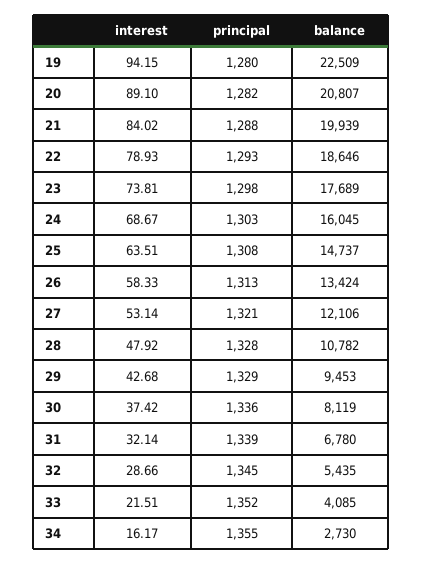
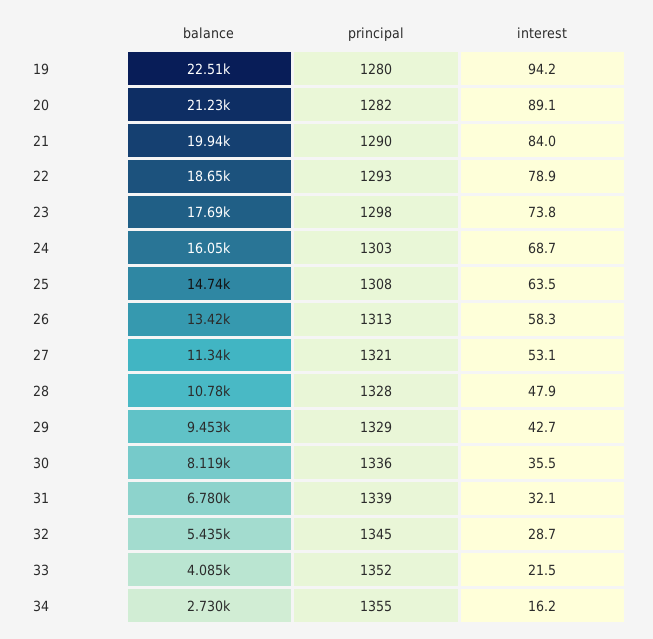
  {
    "interest": {
      "19": 94.15,
      "20": 89.1,
      "21": 84.02,
      "22": 78.93,
      "23": 73.81,
      "24": 68.67,
      "25": 63.51,
      "26": 58.33,
      "27": 53.14,
      "28": 47.92,
      "29": 42.68,
-     "30": 37.42,
+     "30": 35.5,
      "31": 32.14,
      "32": 28.66,
      "33": 21.51,
      "34": 16.17
    },
    "principal": {
      "19": 1280,
      "20": 1282,
-     "21": 1288,
+     "21": 1290,
      "22": 1293,
      "23": 1298,
      "24": 1303,
      "25": 1308,
      "26": 1313,
      "27": 1321,
      "28": 1328,
      "29": 1329,
      "30": 1336,
      "31": 1339,
      "32": 1345,
      "33": 1352,
      "34": 1355
    },
    "balance": {
      "19": 22509,
-     "20": 20807,
+     "20": 21230,
      "21": 19939,
      "22": 18646,
      "23": 17689,
      "24": 16045,
      "25": 14737,
      "26": 13424,
-     "27": 12106,
+     "27": 11340,
      "28": 10782,
      "29": 9453,
      "30": 8119,
      "31": 6780,
      "32": 5435,
      "33": 4085,
      "34": 2730
    }
  }

